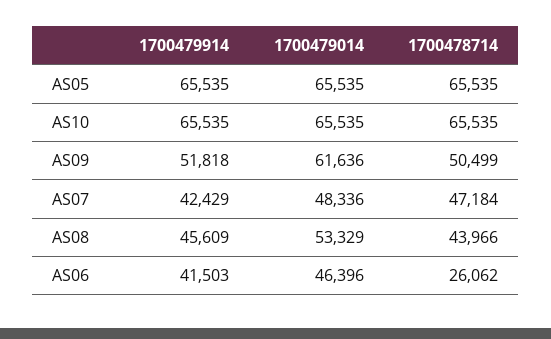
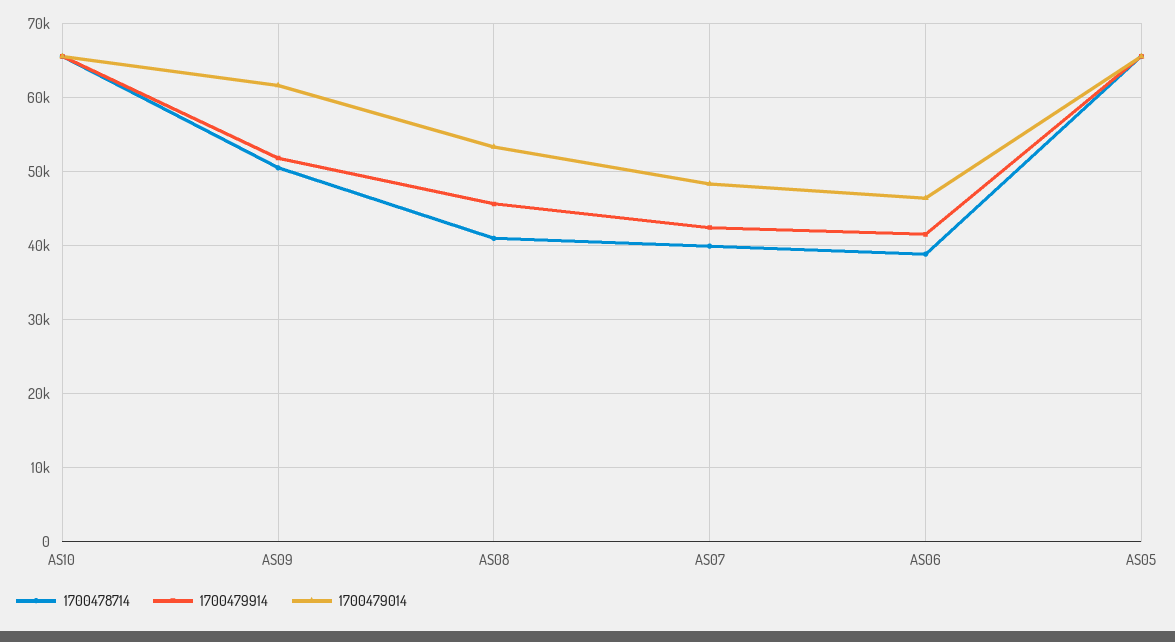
  {
    "1700479914": {
      "AS05": 65535,
      "AS10": 65535,
      "AS09": 51818,
      "AS07": 42429,
      "AS08": 45609,
      "AS06": 41503
    },
    "1700479014": {
      "AS05": 65535,
      "AS10": 65535,
      "AS09": 61636,
      "AS07": 48336,
      "AS08": 53329,
      "AS06": 46396
    },
    "1700478714": {
      "AS05": 65535,
      "AS10": 65535,
      "AS09": 50499,
-     "AS07": 47184,
+     "AS07": 40000,
-     "AS08": 43966,
+     "AS08": 41000,
-     "AS06": 26062
+     "AS06": 39000
    }
  }

